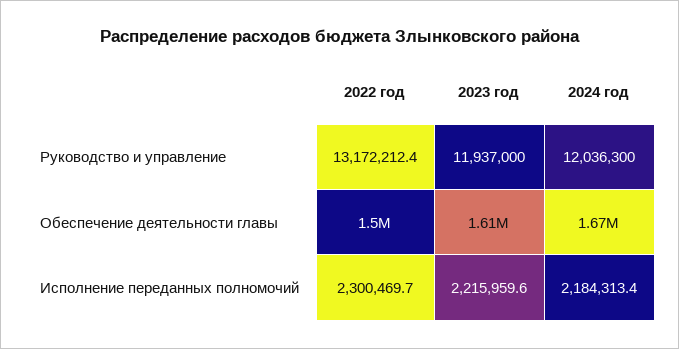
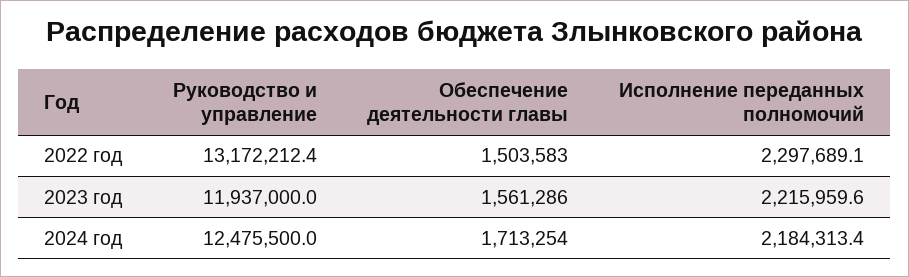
  {
    "2022 год": {
      "Руководство и управление": 13172212.4,
      "Обеспечение деятельности главы": 1503583,
-     "Исполнение переданных полномочий": 2300469.7
+     "Исполнение переданных полномочий": 2297689.1
    },
    "2023 год": {
      "Руководство и управление": 11937000,
-     "Обеспечение деятельности главы": 1610000,
+     "Обеспечение деятельности главы": 1561286,
      "Исполнение переданных полномочий": 2215959.6
    },
    "2024 год": {
-     "Руководство и управление": 12036300,
+     "Руководство и управление": 12475500,
-     "Обеспечение деятельности главы": 1670000,
+     "Обеспечение деятельности главы": 1713254,
      "Исполнение переданных полномочий": 2184313.4
    }
  }

